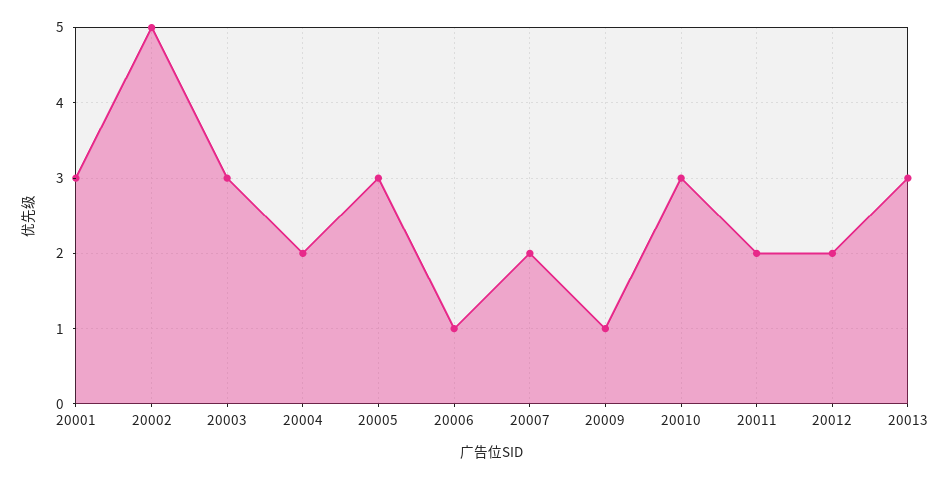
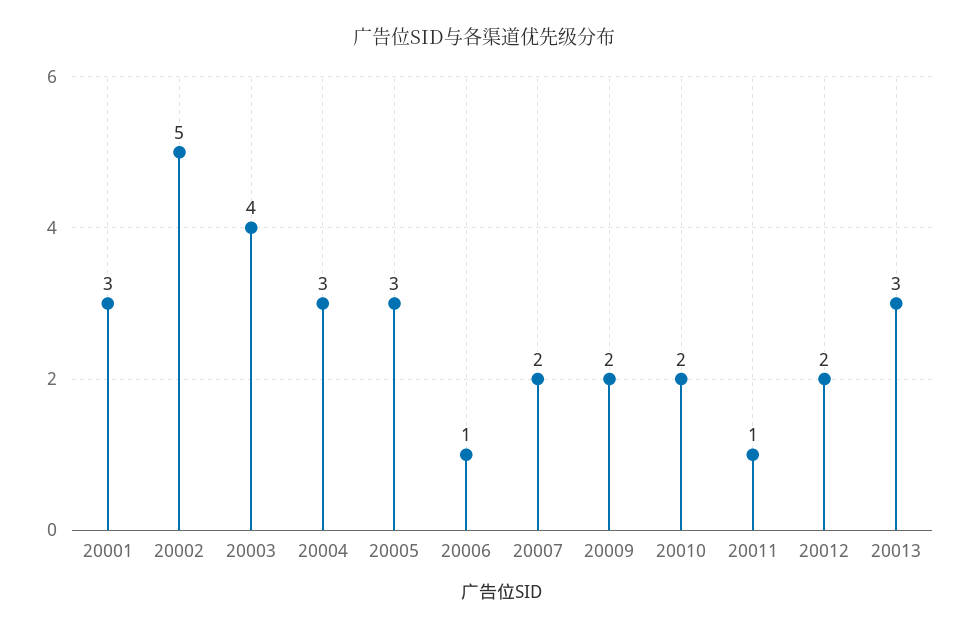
  {
    "20001": 3,
    "20002": 5,
-   "20003": 3,
+   "20003": 4,
-   "20004": 2,
+   "20004": 3,
    "20005": 3,
    "20006": 1,
    "20007": 2,
-   "20009": 1,
+   "20009": 2,
-   "20010": 3,
+   "20010": 2,
-   "20011": 2,
+   "20011": 1,
    "20012": 2,
    "20013": 3
  }

